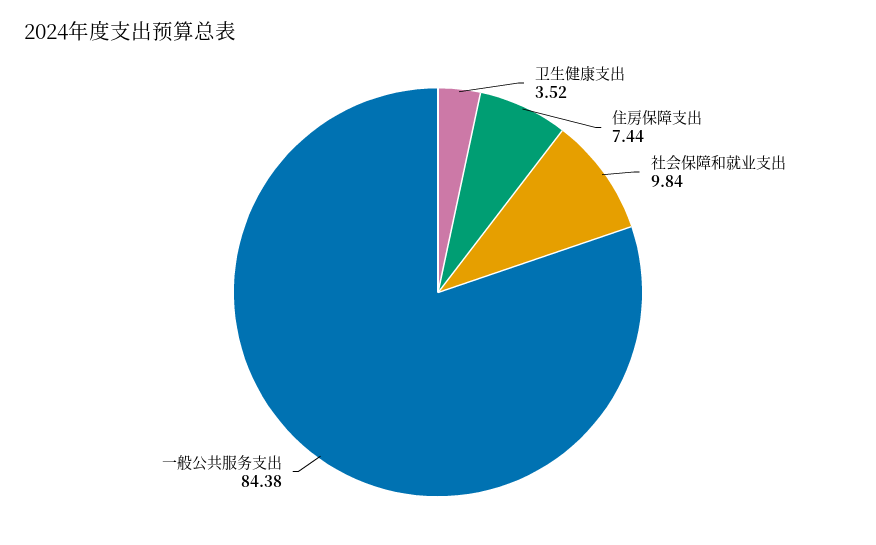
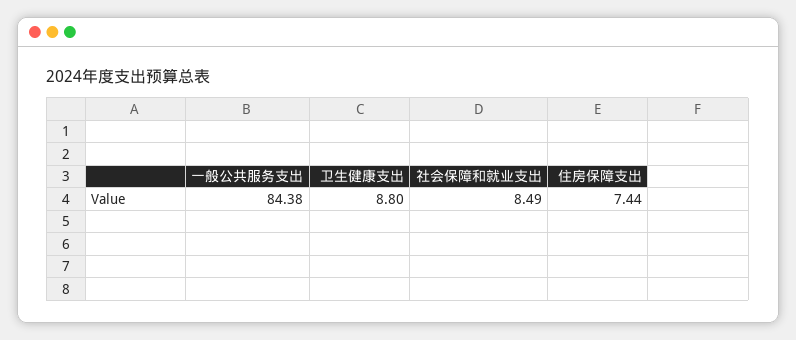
  {
-   "卫生健康支出": 3.52,
+   "卫生健康支出": 8.8,
    "住房保障支出": 7.44,
-   "社会保障和就业支出": 9.84,
+   "社会保障和就业支出": 8.49,
    "一般公共服务支出": 84.38
  }

